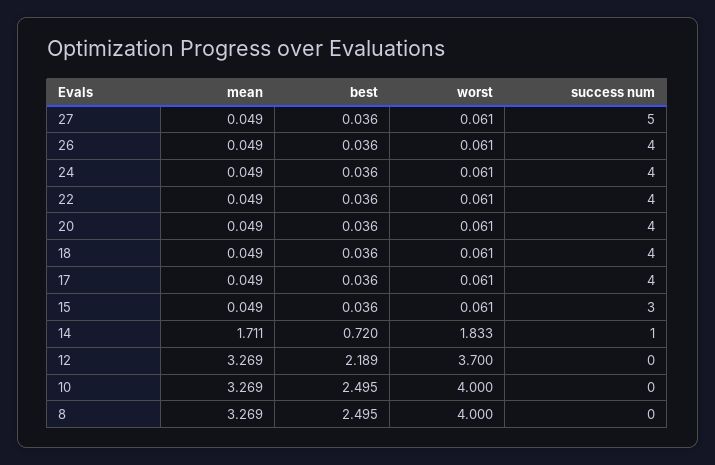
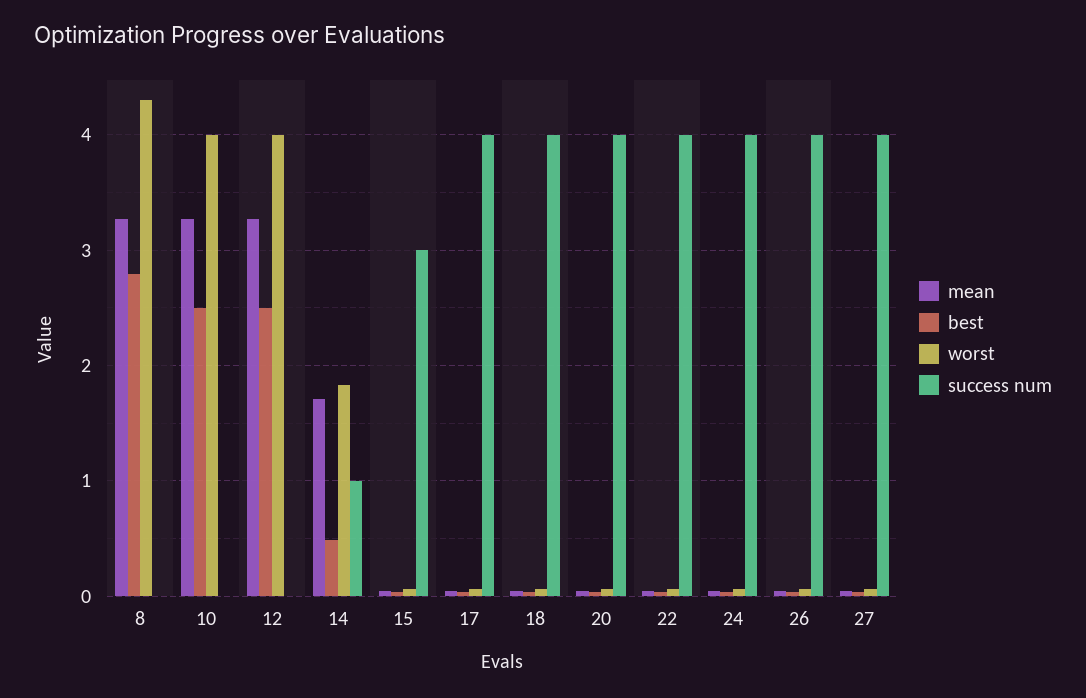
  {
    "mean": {
      "27": 0.049,
      "26": 0.049,
      "24": 0.049,
      "22": 0.049,
      "20": 0.049,
      "18": 0.049,
      "17": 0.049,
      "15": 0.049,
      "14": 1.711,
      "12": 3.269,
      "10": 3.269,
      "8": 3.269
    },
    "best": {
      "27": 0.036,
      "26": 0.036,
      "24": 0.036,
      "22": 0.036,
      "20": 0.036,
      "18": 0.036,
      "17": 0.036,
      "15": 0.036,
-     "14": 0.72,
+     "14": 0.5,
-     "12": 2.189,
+     "12": 2.5,
      "10": 2.495,
-     "8": 2.495
+     "8": 2.8
    },
    "worst": {
      "27": 0.061,
      "26": 0.061,
      "24": 0.061,
      "22": 0.061,
      "20": 0.061,
      "18": 0.061,
      "17": 0.061,
      "15": 0.061,
      "14": 1.833,
-     "12": 3.7,
+     "12": 4,
      "10": 4,
-     "8": 4
+     "8": 4.3
    },
    "success num": {
-     "27": 5,
+     "27": 4,
      "26": 4,
      "24": 4,
      "22": 4,
      "20": 4,
      "18": 4,
      "17": 4,
      "15": 3,
      "14": 1,
      "12": 0,
      "10": 0,
      "8": 0
    }
  }

